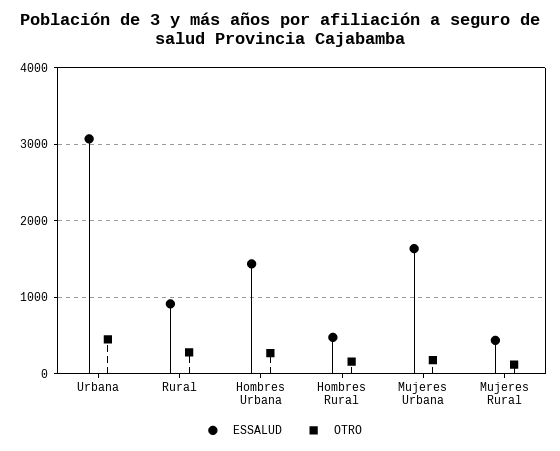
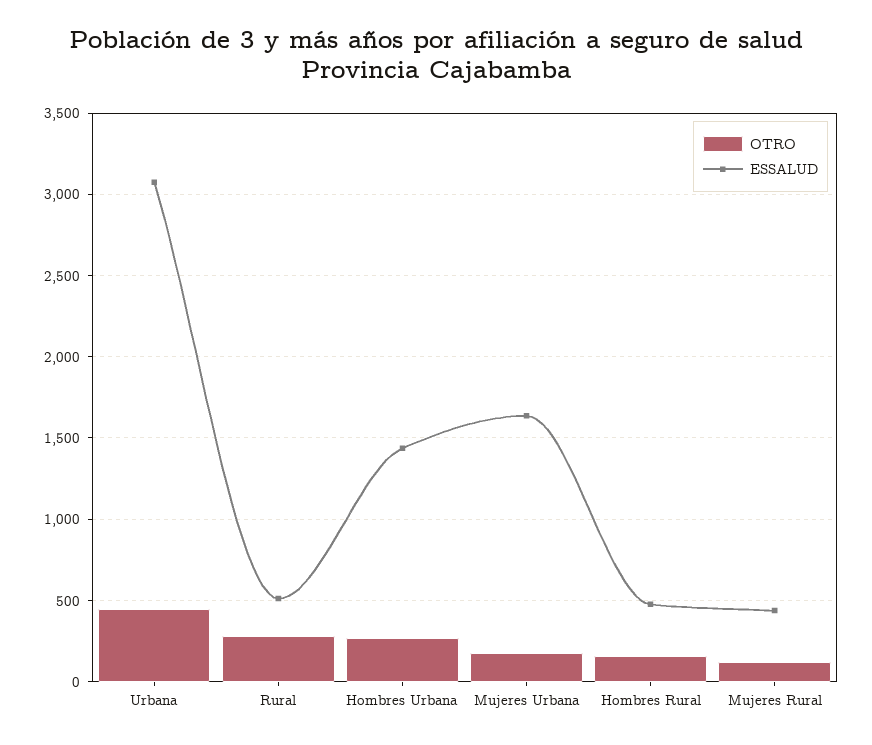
  {
    "ESSALUD": {
      "Urbana": 3050,
-     "Rural": 900,
+     "Rural": 500,
      "Hombres Urbana": 1450,
      "Hombres Rural": 500,
      "Mujeres Urbana": 1650,
      "Mujeres Rural": 450
    },
    "OTRO": {
      "Urbana": 450,
      "Rural": 300,
      "Hombres Urbana": 250,
      "Hombres Rural": 150,
      "Mujeres Urbana": 200,
      "Mujeres Rural": 100
    }
  }

